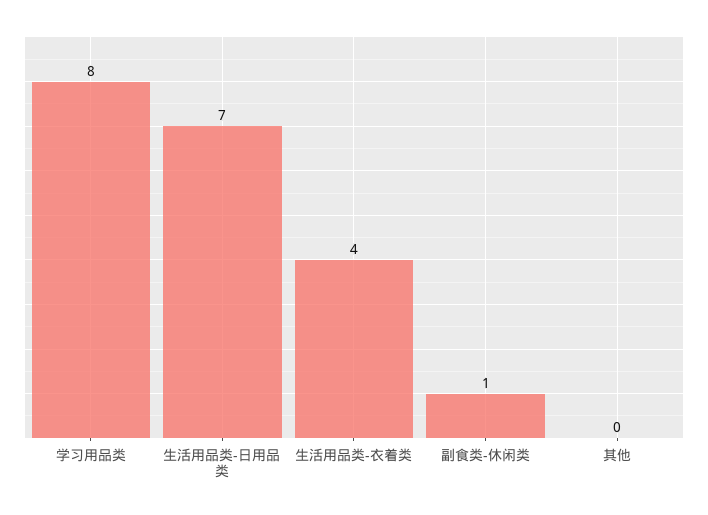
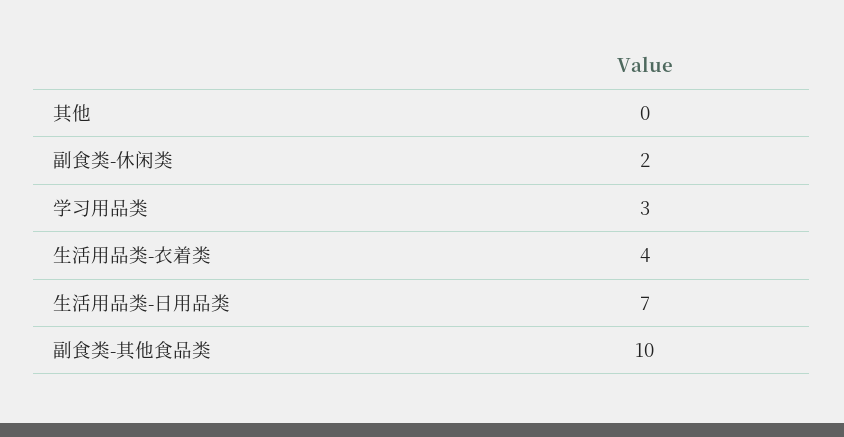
  {
-   "学习用品类": 8,
+   "学习用品类": 3,
    "生活用品类-日用品类": 7,
    "生活用品类-衣着类": 4,
-   "副食类-休闲类": 1,
+   "副食类-休闲类": 2,
-   "其他": 0
+   "其他": 0,
+   "副食类-其他食品类": 10
  }

